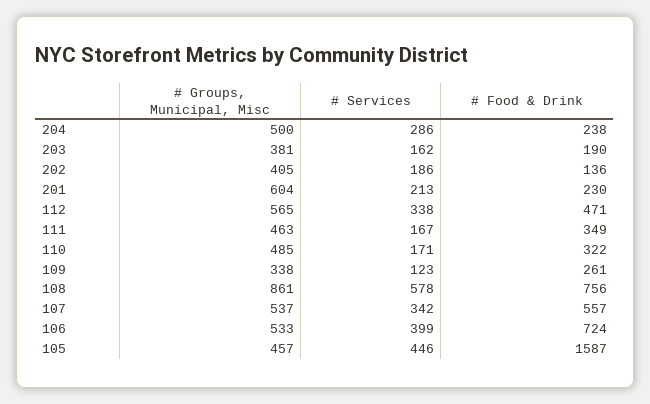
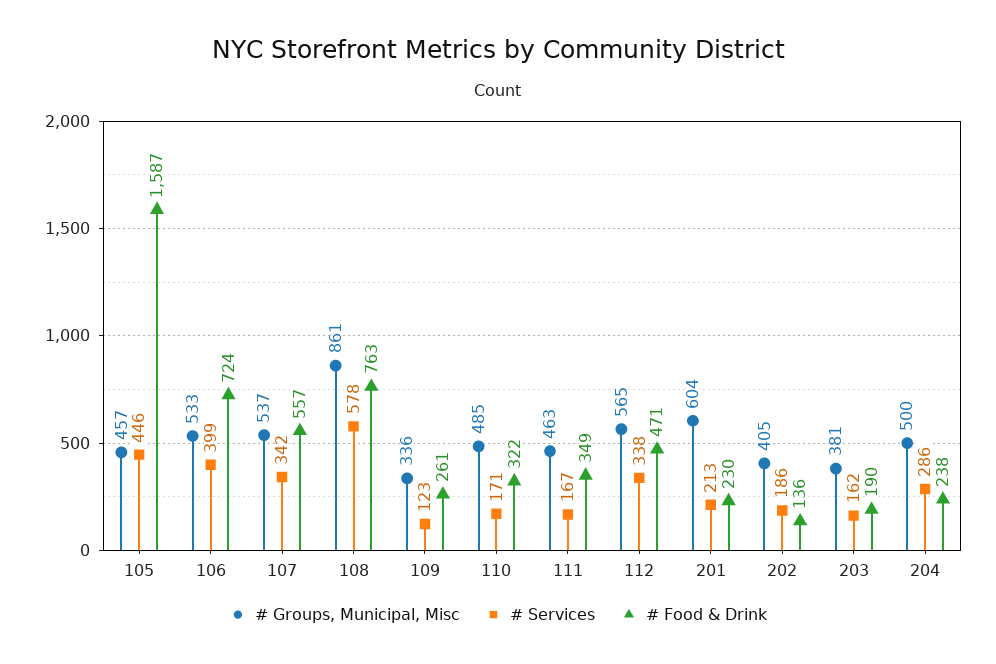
  {
    "# Groups, Municipal, Misc": {
      "204": 500,
      "203": 381,
      "202": 405,
      "201": 604,
      "112": 565,
      "111": 463,
      "110": 485,
-     "109": 338,
+     "109": 336,
      "108": 861,
      "107": 537,
      "106": 533,
      "105": 457
    },
    "# Services": {
      "204": 286,
      "203": 162,
      "202": 186,
      "201": 213,
      "112": 338,
      "111": 167,
      "110": 171,
      "109": 123,
      "108": 578,
      "107": 342,
      "106": 399,
      "105": 446
    },
    "# Food & Drink": {
      "204": 238,
      "203": 190,
      "202": 136,
      "201": 230,
      "112": 471,
      "111": 349,
      "110": 322,
      "109": 261,
-     "108": 756,
+     "108": 763,
      "107": 557,
      "106": 724,
      "105": 1587
    }
  }

